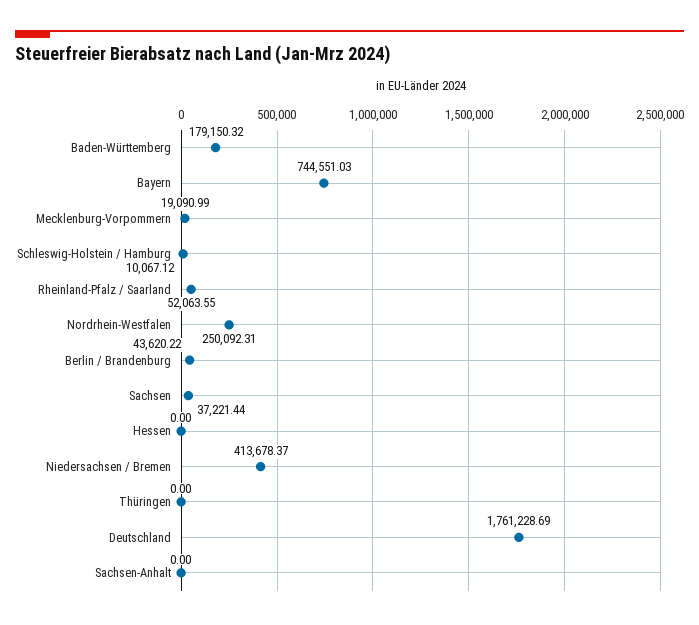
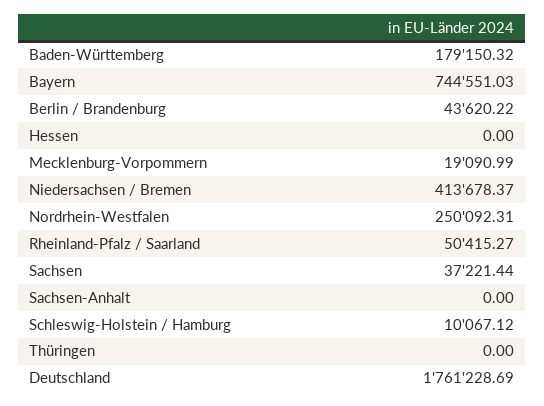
  {
    "Baden-Württemberg": 179150.32,
    "Bayern": 744551.03,
    "Mecklenburg-Vorpommern": 19090.99,
    "Schleswig-Holstein / Hamburg": 10067.12,
-   "Rheinland-Pfalz / Saarland": 52063.55,
+   "Rheinland-Pfalz / Saarland": 50415.27,
    "Nordrhein-Westfalen": 250092.31,
    "Berlin / Brandenburg": 43620.22,
    "Sachsen": 37221.44,
    "Hessen": 0,
    "Niedersachsen / Bremen": 413678.37,
    "Thüringen": 0,
    "Deutschland": 1761228.69,
    "Sachsen-Anhalt": 0
  }

